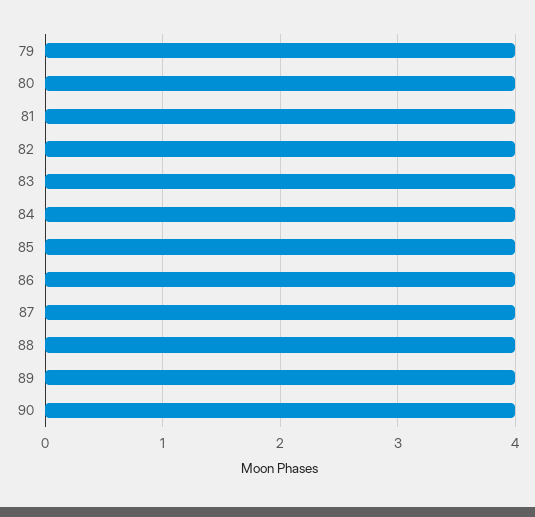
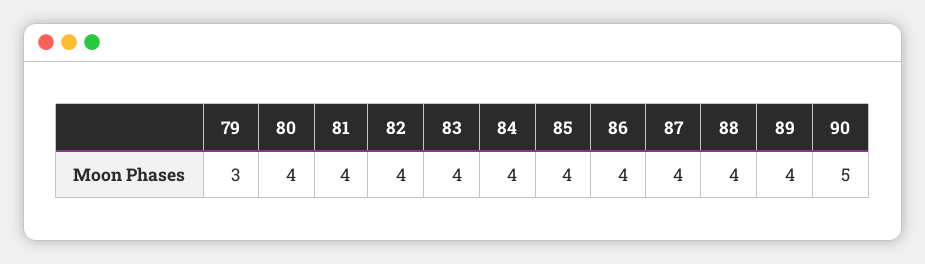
  {
-   "79": 4,
+   "79": 3,
    "80": 4,
    "81": 4,
    "82": 4,
    "83": 4,
    "84": 4,
    "85": 4,
    "86": 4,
    "87": 4,
    "88": 4,
    "89": 4,
-   "90": 4
+   "90": 5
  }

